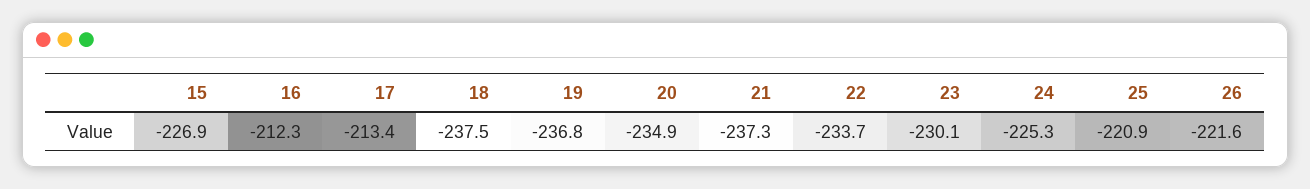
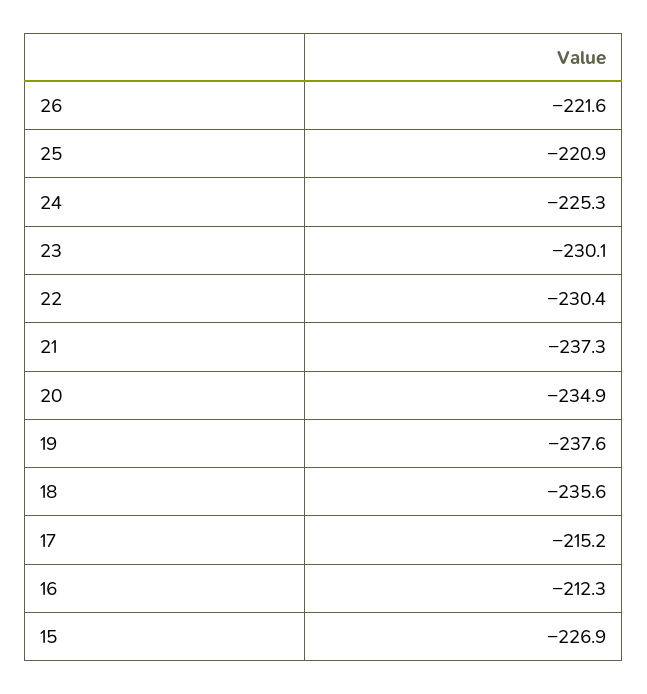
  {
    "15": -226.9,
    "16": -212.3,
-   "17": -213.4,
+   "17": -215.2,
-   "18": -237.5,
+   "18": -235.6,
-   "19": -236.8,
+   "19": -237.6,
    "20": -234.9,
    "21": -237.3,
-   "22": -233.7,
+   "22": -230.4,
    "23": -230.1,
    "24": -225.3,
    "25": -220.9,
    "26": -221.6
  }

